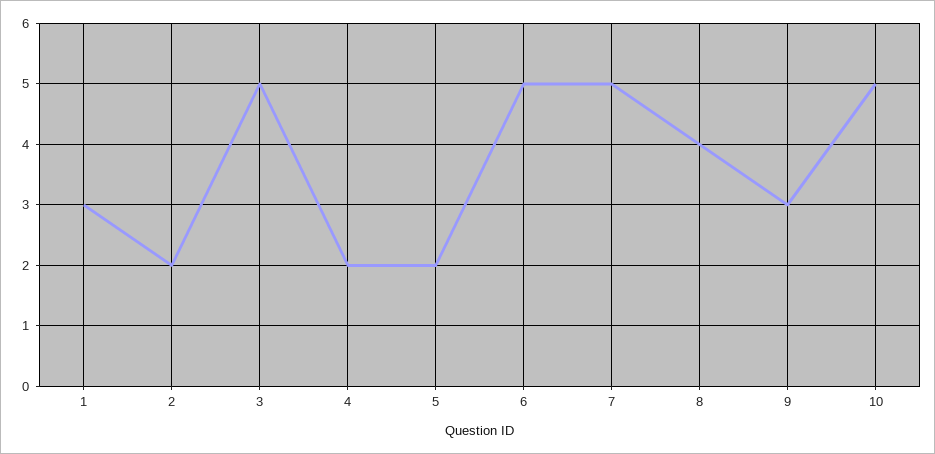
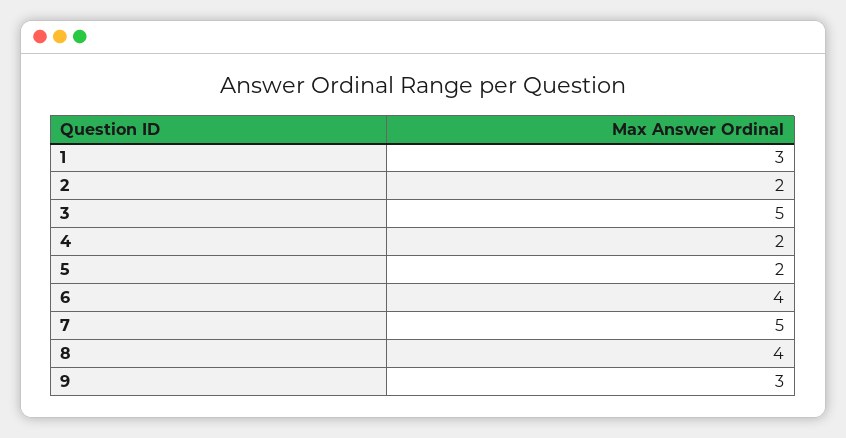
  {
    "1": 3,
    "2": 2,
    "3": 5,
    "4": 2,
    "5": 2,
-   "6": 5,
+   "6": 4,
    "7": 5,
    "8": 4,
-   "9": 3,
+   "9": 3
-   "10": 5
  }

